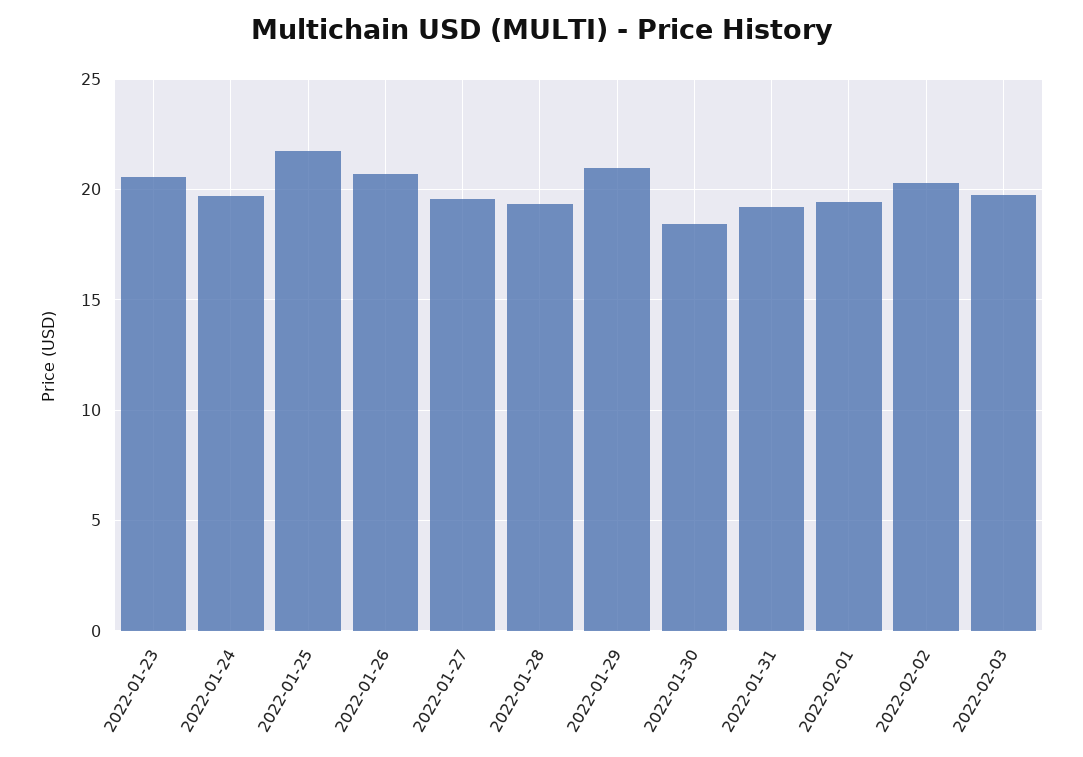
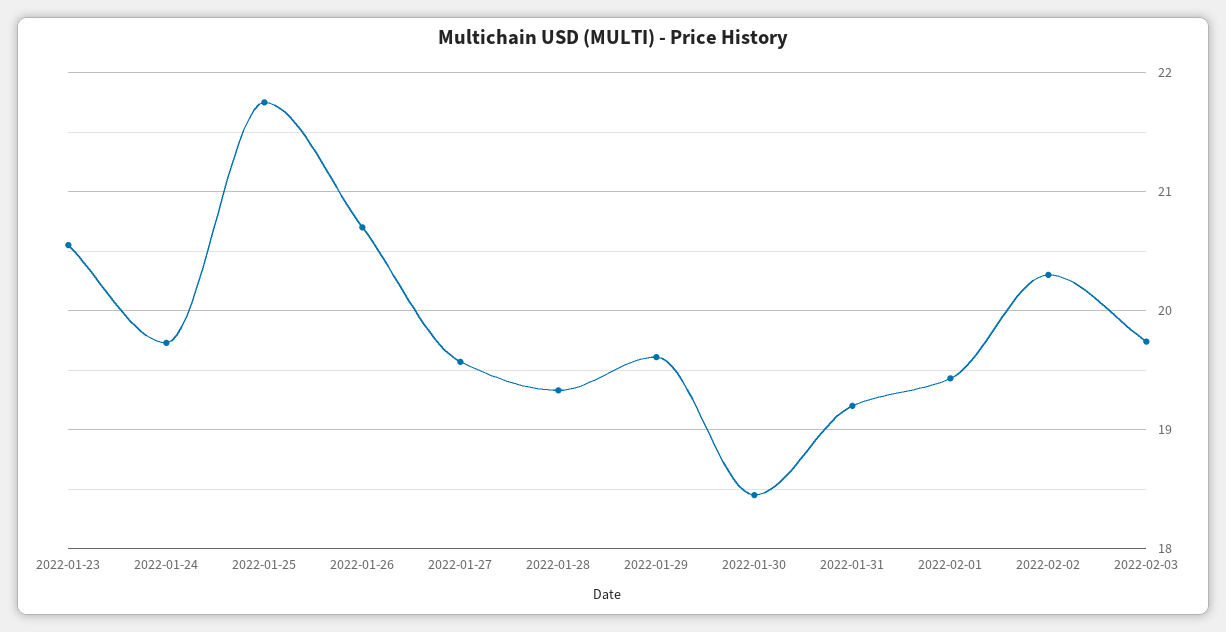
  {
    "2022-01-23": 20.6,
    "2022-01-24": 19.7,
    "2022-01-25": 21.8,
    "2022-01-26": 20.7,
    "2022-01-27": 19.6,
    "2022-01-28": 19.3,
-   "2022-01-29": 21,
+   "2022-01-29": 19.6,
    "2022-01-30": 18.5,
    "2022-01-31": 19.2,
    "2022-02-01": 19.4,
    "2022-02-02": 20.3,
    "2022-02-03": 19.7
  }

